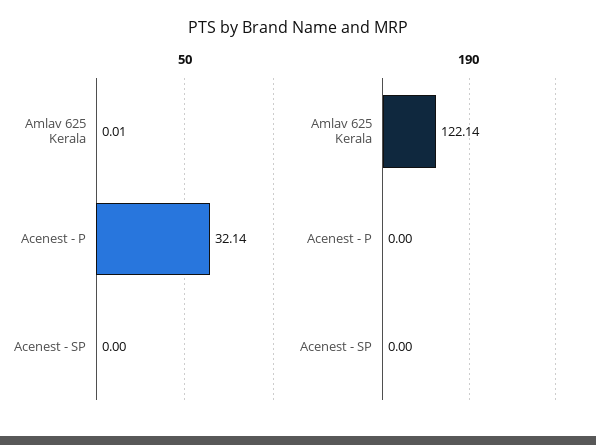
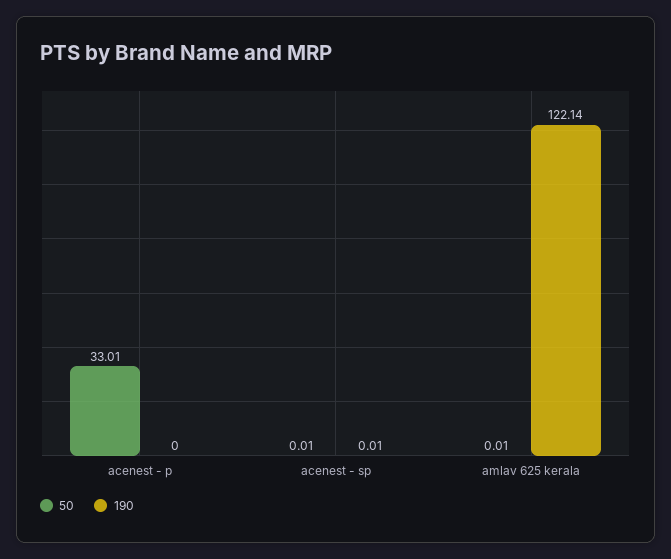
  {
    "50": {
      "Amlav 625 Kerala": 0.01,
-     "Acenest - P": 32.14,
+     "Acenest - P": 33.01,
-     "Acenest - SP": 0
+     "Acenest - SP": 0.01
    },
    "190": {
      "Amlav 625 Kerala": 122.14,
      "Acenest - P": 0,
-     "Acenest - SP": 0
+     "Acenest - SP": 0.01
    }
  }

